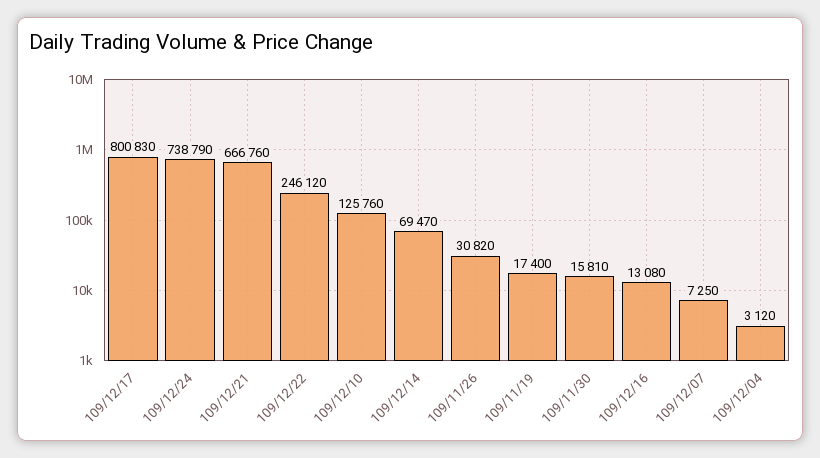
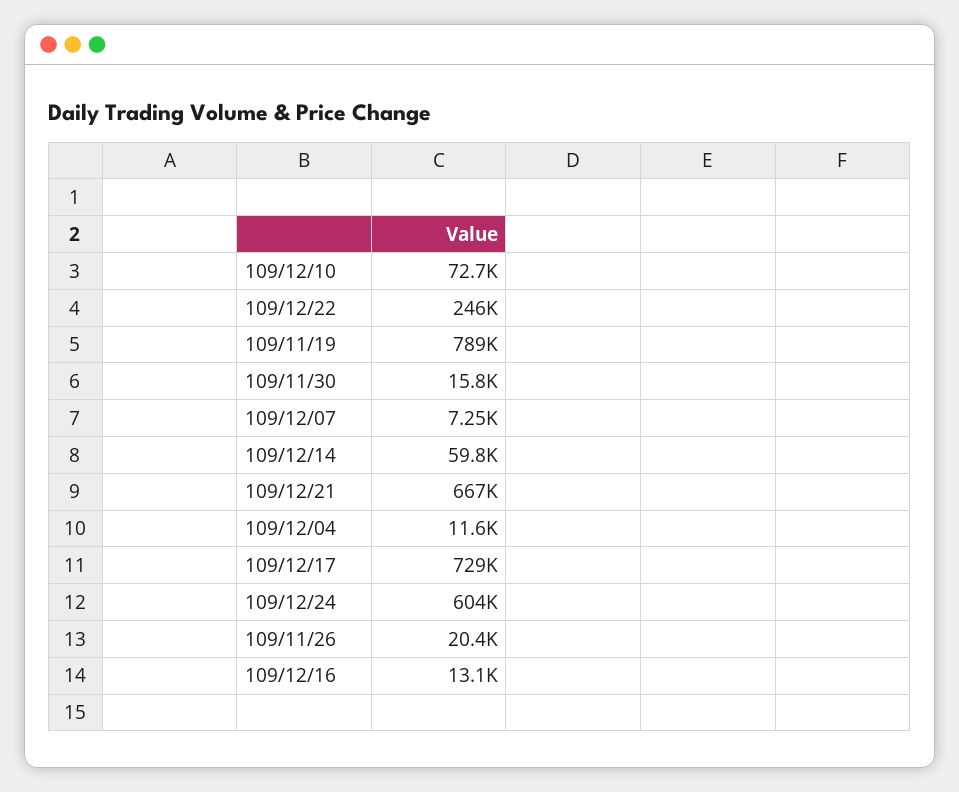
  {
-   "109/12/17": 800830,
+   "109/12/17": 729000,
-   "109/12/24": 738790,
+   "109/12/24": 604000,
    "109/12/21": 666760,
    "109/12/22": 246120,
-   "109/12/10": 125760,
+   "109/12/10": 72700,
-   "109/12/14": 69470,
+   "109/12/14": 59800,
-   "109/11/26": 30820,
+   "109/11/26": 20400,
-   "109/11/19": 17400,
+   "109/11/19": 789000,
    "109/11/30": 15810,
    "109/12/16": 13080,
    "109/12/07": 7250,
-   "109/12/04": 3120
+   "109/12/04": 11600
  }

